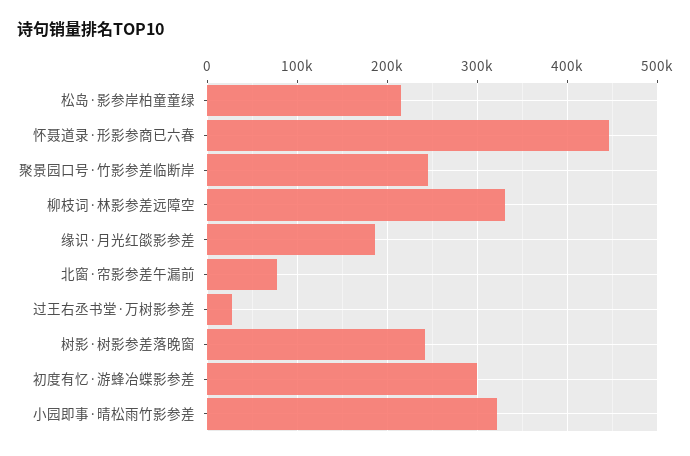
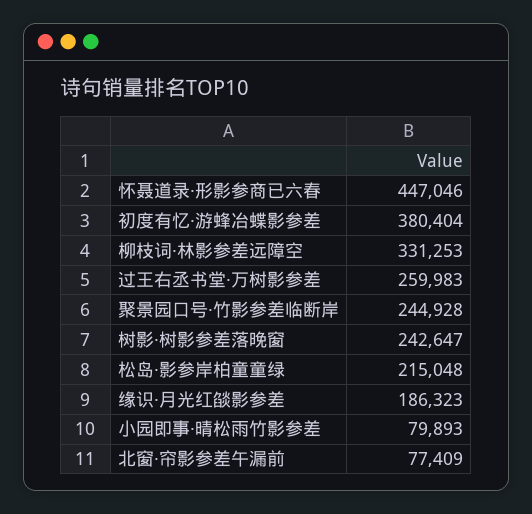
  {
    "松岛·影参岸柏童童绿": 215048,
    "怀聂道录·形影参商已六春": 447046,
    "聚景园口号·竹影参差临断岸": 244928,
    "柳枝词·林影参差远障空": 331253,
    "缘识·月光红燄影参差": 186323,
    "北窗·帘影参差午漏前": 77409,
-   "过王右丞书堂·万树影参差": 30000,
+   "过王右丞书堂·万树影参差": 259983,
    "树影·树影参差落晚窗": 242647,
-   "初度有忆·游蜂冶蝶影参差": 300000,
+   "初度有忆·游蜂冶蝶影参差": 380404,
-   "小园即事·晴松雨竹影参差": 320000
+   "小园即事·晴松雨竹影参差": 79893
  }

